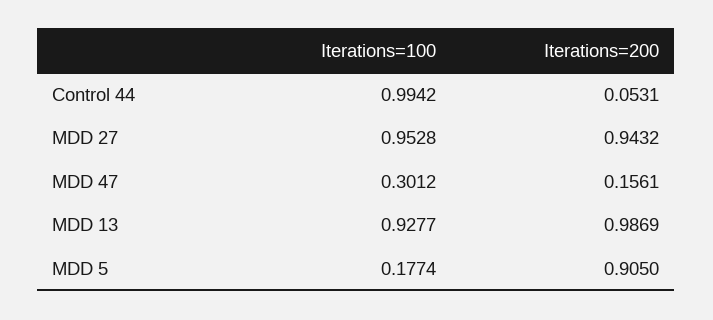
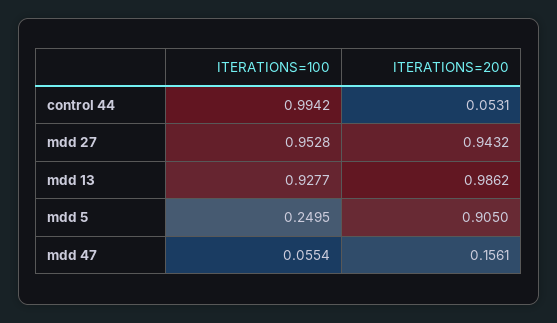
  {
    "Iterations=100": {
      "Control 44": 0.9942,
      "MDD 27": 0.9528,
-     "MDD 47": 0.3012,
+     "MDD 47": 0.0554,
      "MDD 13": 0.9277,
-     "MDD 5": 0.1774
+     "MDD 5": 0.2495
    },
    "Iterations=200": {
      "Control 44": 0.0531,
      "MDD 27": 0.9432,
      "MDD 47": 0.1561,
-     "MDD 13": 0.9869,
+     "MDD 13": 0.9862,
      "MDD 5": 0.905
    }
  }

